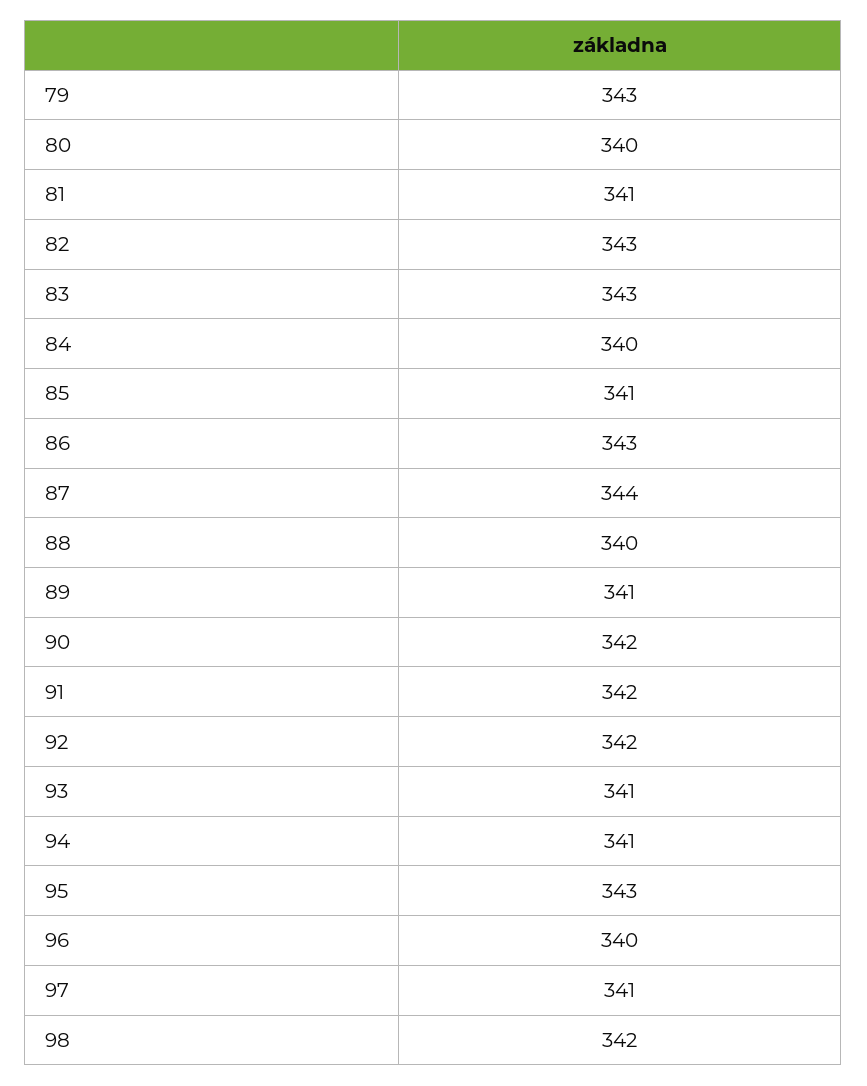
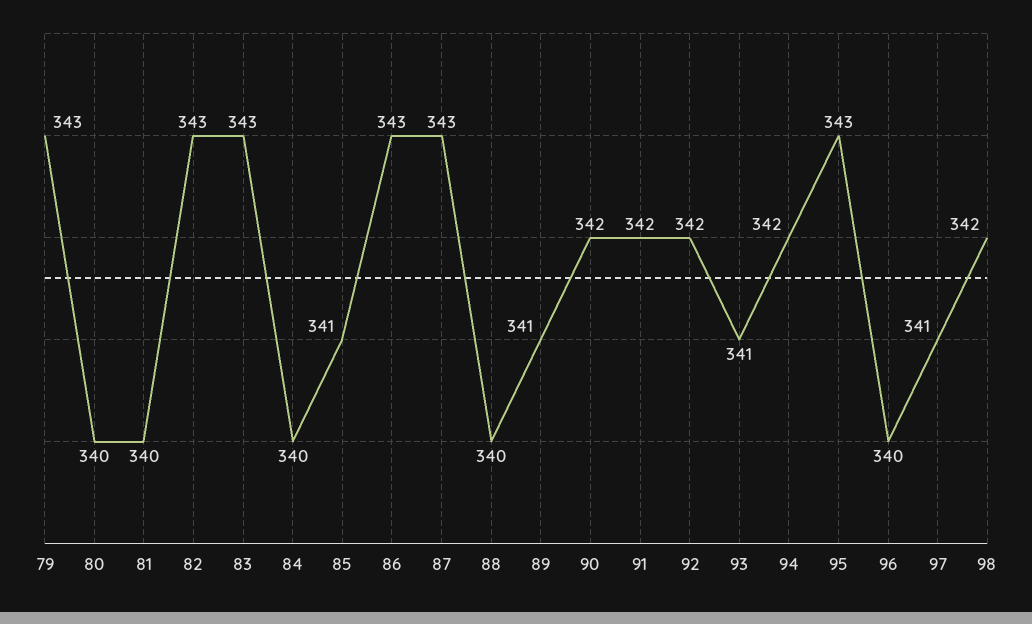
  {
    "79": 343,
    "80": 340,
-   "81": 341,
+   "81": 340,
    "82": 343,
    "83": 343,
    "84": 340,
    "85": 341,
    "86": 343,
-   "87": 344,
+   "87": 343,
    "88": 340,
    "89": 341,
    "90": 342,
    "91": 342,
    "92": 342,
    "93": 341,
-   "94": 341,
+   "94": 342,
    "95": 343,
    "96": 340,
    "97": 341,
    "98": 342
  }

